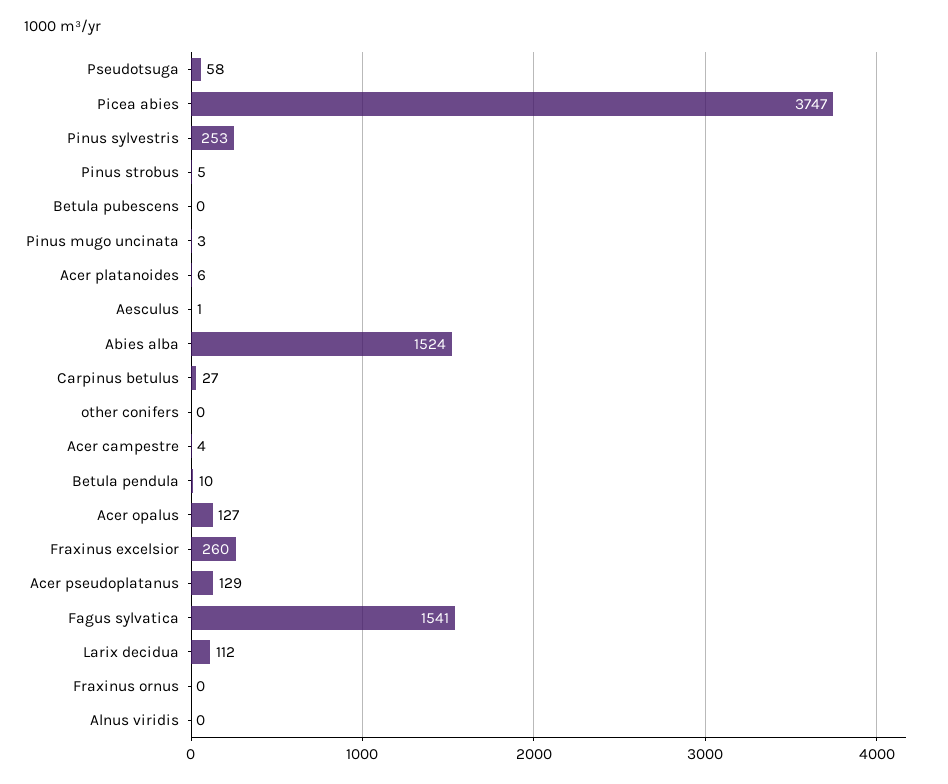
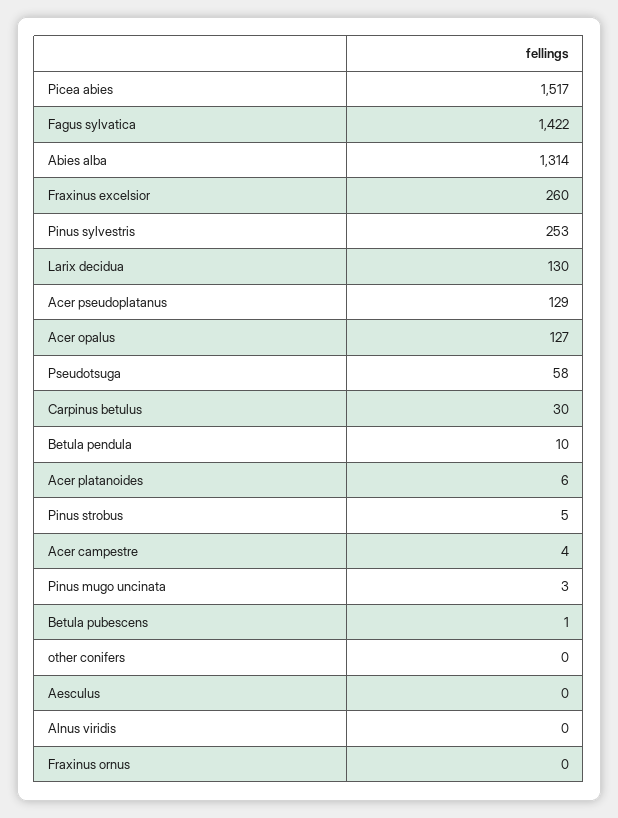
  {
    "Pseudotsuga": 58,
-   "Picea abies": 3747,
+   "Picea abies": 1517,
    "Pinus sylvestris": 253,
    "Pinus strobus": 5,
-   "Betula pubescens": 0,
+   "Betula pubescens": 1,
    "Pinus mugo uncinata": 3,
    "Acer platanoides": 6,
-   "Aesculus": 1,
+   "Aesculus": 0,
-   "Abies alba": 1524,
+   "Abies alba": 1314,
-   "Carpinus betulus": 27,
+   "Carpinus betulus": 30,
    "other conifers": 0,
    "Acer campestre": 4,
    "Betula pendula": 10,
    "Acer opalus": 127,
    "Fraxinus excelsior": 260,
    "Acer pseudoplatanus": 129,
-   "Fagus sylvatica": 1541,
+   "Fagus sylvatica": 1422,
-   "Larix decidua": 112,
+   "Larix decidua": 130,
    "Fraxinus ornus": 0,
    "Alnus viridis": 0
  }

